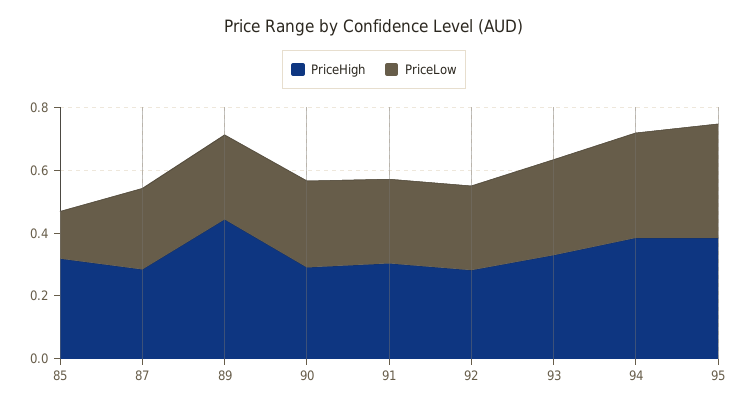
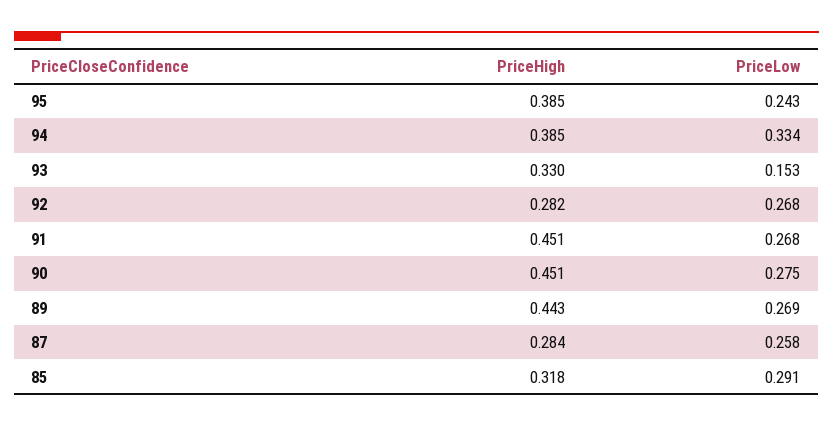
  {
    "PriceHigh": {
      "85": 0.318,
      "87": 0.284,
      "89": 0.443,
-     "90": 0.3,
+     "90": 0.451,
-     "91": 0.3,
+     "91": 0.451,
      "92": 0.282,
      "93": 0.33,
      "94": 0.385,
      "95": 0.385
    },
    "PriceLow": {
-     "85": 0.15,
+     "85": 0.291,
      "87": 0.258,
      "89": 0.269,
      "90": 0.275,
      "91": 0.268,
      "92": 0.268,
-     "93": 0.3,
+     "93": 0.153,
      "94": 0.334,
-     "95": 0.35
+     "95": 0.243
    }
  }

